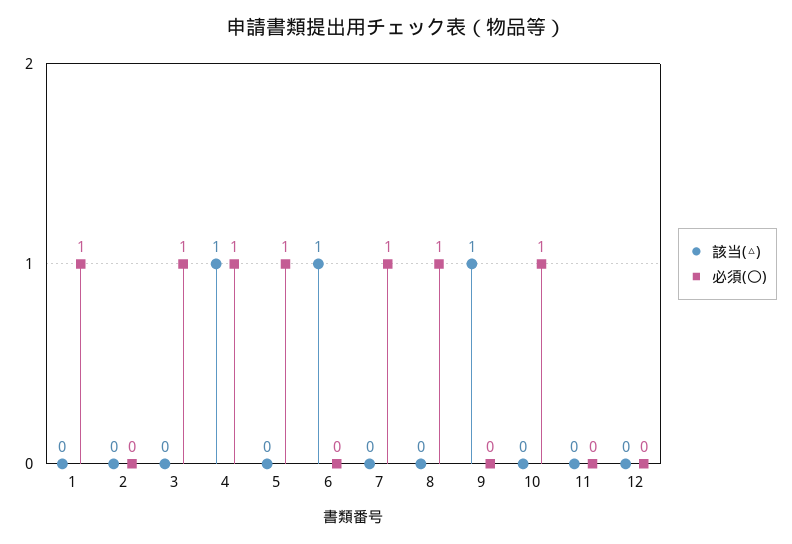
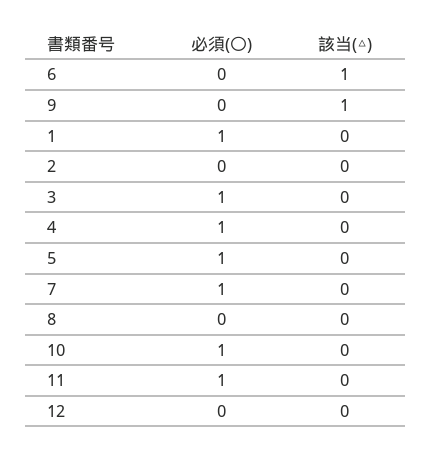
  {
    "該当(△)": {
      "1": 0,
      "2": 0,
      "3": 0,
-     "4": 1,
+     "4": 0,
      "5": 0,
      "6": 1,
      "7": 0,
      "8": 0,
      "9": 1,
      "10": 0,
      "11": 0,
      "12": 0
    },
    "必須(〇)": {
      "1": 1,
      "2": 0,
      "3": 1,
      "4": 1,
      "5": 1,
      "6": 0,
      "7": 1,
-     "8": 1,
+     "8": 0,
      "9": 0,
      "10": 1,
-     "11": 0,
+     "11": 1,
      "12": 0
    }
  }

